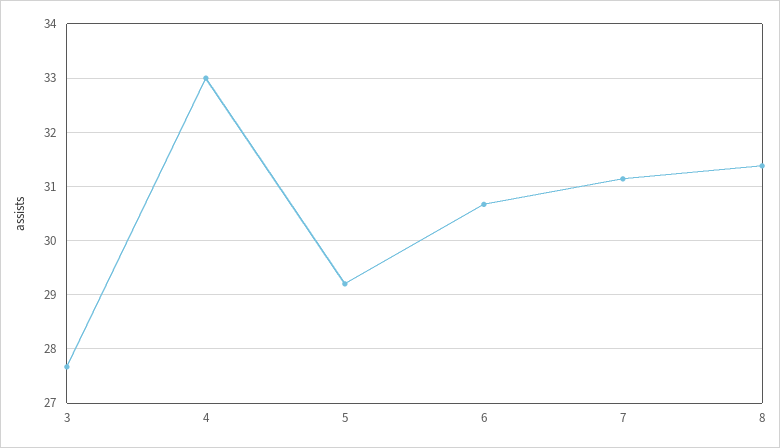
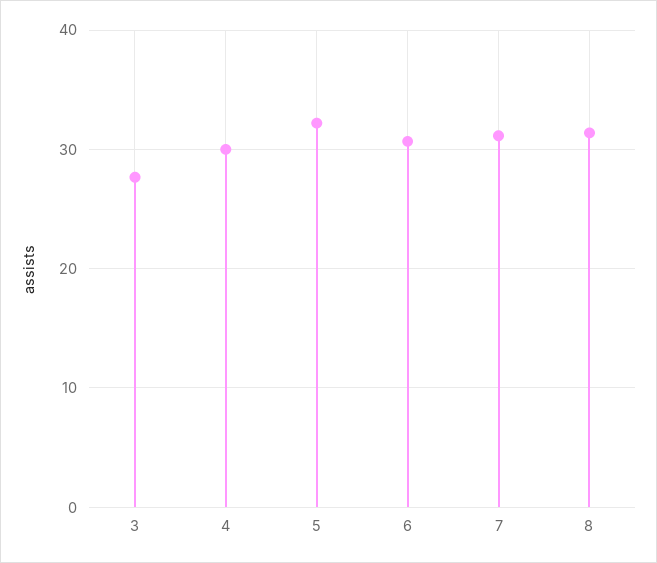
  {
    "3": 27.6,
-   "4": 33,
+   "4": 30,
-   "5": 29.2,
+   "5": 32,
    "6": 30.6,
    "7": 31.2,
    "8": 31.4
  }

